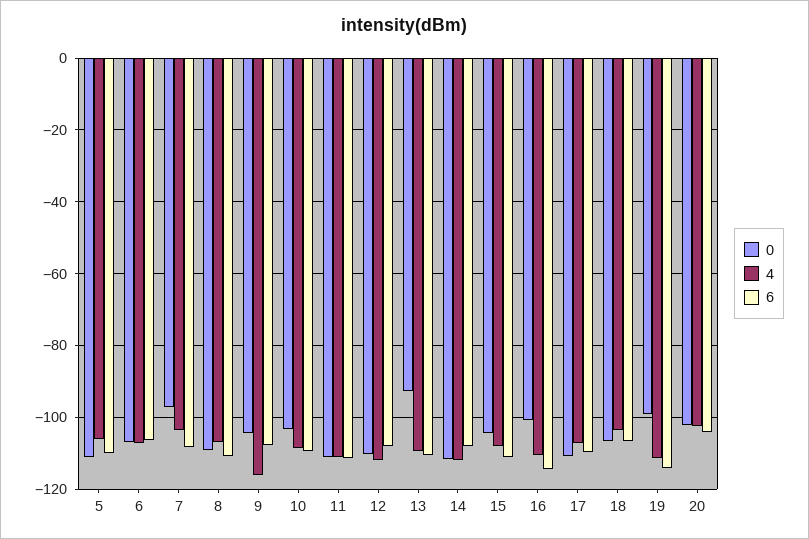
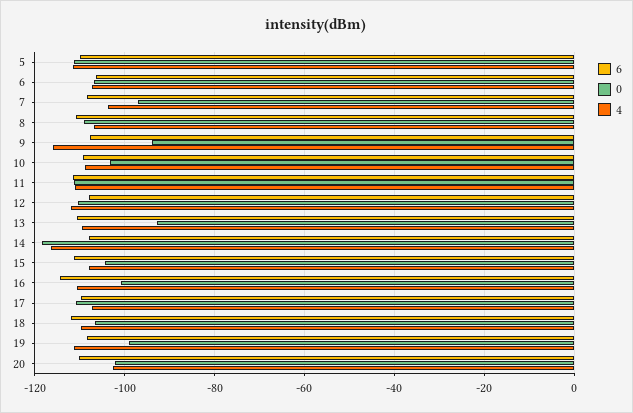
  {
    "0": {
      "5": -112,
      "6": -106,
      "7": -98,
      "8": -110,
-     "9": -104,
+     "9": -94,
      "10": -104,
      "11": -112,
      "12": -110,
      "13": -92,
-     "14": -112,
+     "14": -118,
      "15": -104,
      "16": -100,
      "17": -110,
      "18": -106,
      "19": -100,
      "20": -102
    },
    "4": {
-     "5": -106,
+     "5": -112,
      "6": -108,
      "7": -104,
      "8": -106,
      "9": -116,
      "10": -108,
      "11": -112,
      "12": -112,
      "13": -110,
-     "14": -112,
+     "14": -116,
      "15": -108,
      "16": -110,
      "17": -108,
-     "18": -104,
+     "18": -110,
      "19": -112,
      "20": -102
    },
    "6": {
      "5": -110,
      "6": -106,
      "7": -108,
      "8": -110,
      "9": -108,
      "10": -110,
      "11": -112,
      "12": -108,
      "13": -110,
      "14": -108,
      "15": -112,
      "16": -114,
      "17": -110,
-     "18": -106,
+     "18": -112,
-     "19": -114,
+     "19": -108,
-     "20": -104
+     "20": -110
    }
  }

